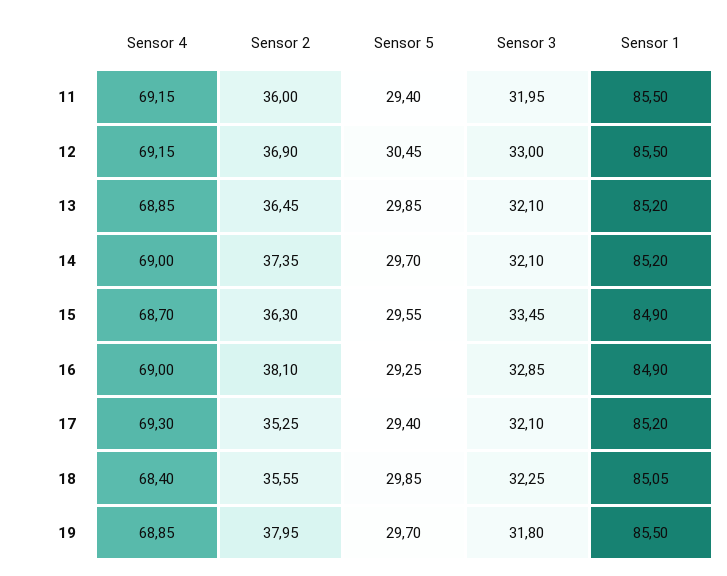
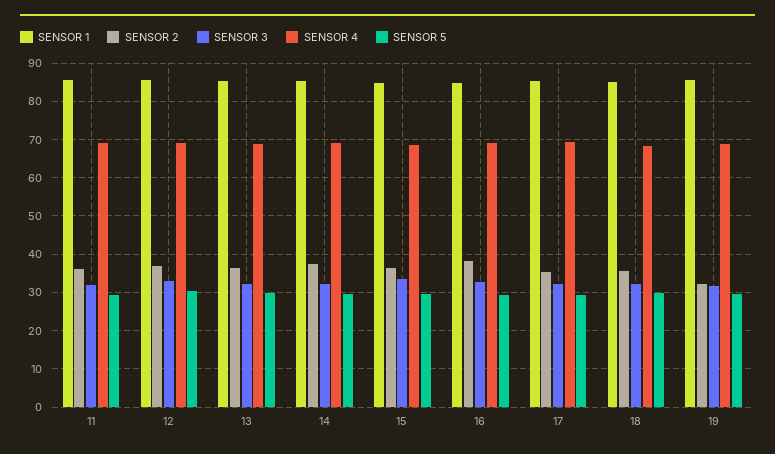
  {
    "Sensor 4": {
      "11": 69.15,
      "12": 69.15,
      "13": 68.85,
      "14": 69,
      "15": 68.7,
      "16": 69,
      "17": 69.3,
      "18": 68.4,
      "19": 68.85
    },
    "Sensor 2": {
      "11": 36,
      "12": 36.9,
      "13": 36.45,
      "14": 37.35,
      "15": 36.3,
      "16": 38.1,
      "17": 35.25,
      "18": 35.55,
-     "19": 37.95
+     "19": 32
    },
    "Sensor 5": {
      "11": 29.4,
      "12": 30.45,
      "13": 29.85,
      "14": 29.7,
      "15": 29.55,
      "16": 29.25,
      "17": 29.4,
      "18": 29.85,
      "19": 29.7
    },
    "Sensor 3": {
      "11": 31.95,
      "12": 33,
      "13": 32.1,
      "14": 32.1,
      "15": 33.45,
      "16": 32.85,
      "17": 32.1,
      "18": 32.25,
      "19": 31.8
    },
    "Sensor 1": {
      "11": 85.5,
      "12": 85.5,
      "13": 85.2,
      "14": 85.2,
      "15": 84.9,
      "16": 84.9,
      "17": 85.2,
      "18": 85.05,
      "19": 85.5
    }
  }

